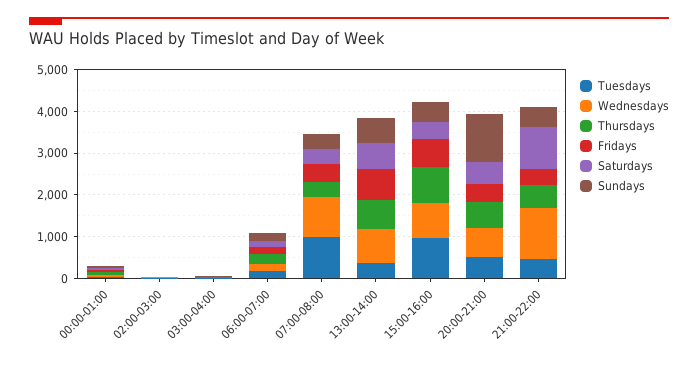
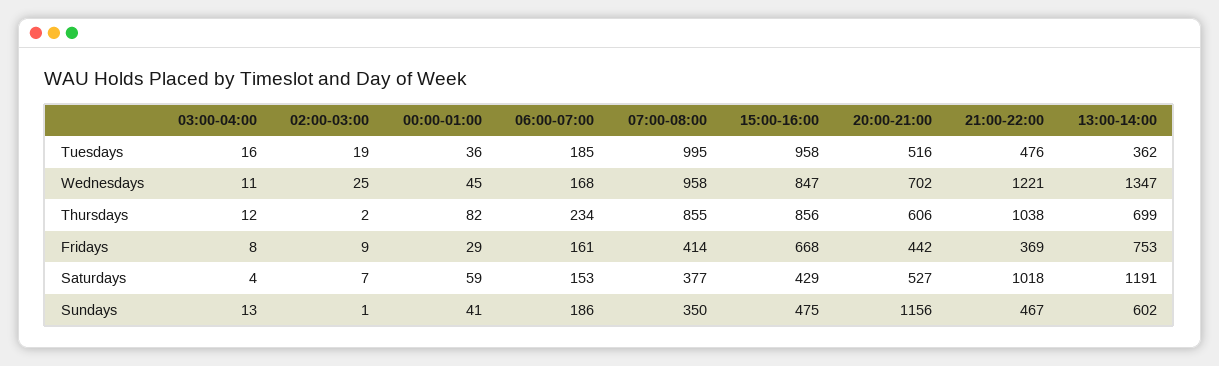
  {
    "Tuesdays": {
      "00:00-01:00": 36,
      "02:00-03:00": 19,
      "03:00-04:00": 16,
      "06:00-07:00": 185,
      "07:00-08:00": 995,
      "13:00-14:00": 362,
      "15:00-16:00": 958,
      "20:00-21:00": 516,
      "21:00-22:00": 476
    },
    "Wednesdays": {
      "00:00-01:00": 45,
      "02:00-03:00": 25,
      "03:00-04:00": 11,
      "06:00-07:00": 168,
      "07:00-08:00": 958,
-     "13:00-14:00": 800,
+     "13:00-14:00": 1347,
      "15:00-16:00": 847,
      "20:00-21:00": 702,
      "21:00-22:00": 1221
    },
    "Thursdays": {
      "00:00-01:00": 82,
      "02:00-03:00": 2,
      "03:00-04:00": 12,
      "06:00-07:00": 234,
-     "07:00-08:00": 400,
+     "07:00-08:00": 855,
      "13:00-14:00": 699,
      "15:00-16:00": 856,
      "20:00-21:00": 606,
-     "21:00-22:00": 600
+     "21:00-22:00": 1038
    },
    "Fridays": {
      "00:00-01:00": 29,
      "02:00-03:00": 9,
      "03:00-04:00": 8,
      "06:00-07:00": 161,
      "07:00-08:00": 414,
      "13:00-14:00": 753,
      "15:00-16:00": 668,
      "20:00-21:00": 442,
      "21:00-22:00": 369
    },
    "Saturdays": {
      "00:00-01:00": 59,
      "02:00-03:00": 7,
      "03:00-04:00": 4,
      "06:00-07:00": 153,
      "07:00-08:00": 377,
-     "13:00-14:00": 600,
+     "13:00-14:00": 1191,
      "15:00-16:00": 429,
      "20:00-21:00": 527,
      "21:00-22:00": 1018
    },
    "Sundays": {
      "00:00-01:00": 41,
      "02:00-03:00": 1,
      "03:00-04:00": 13,
      "06:00-07:00": 186,
      "07:00-08:00": 350,
      "13:00-14:00": 602,
      "15:00-16:00": 475,
      "20:00-21:00": 1156,
      "21:00-22:00": 467
    }
  }

